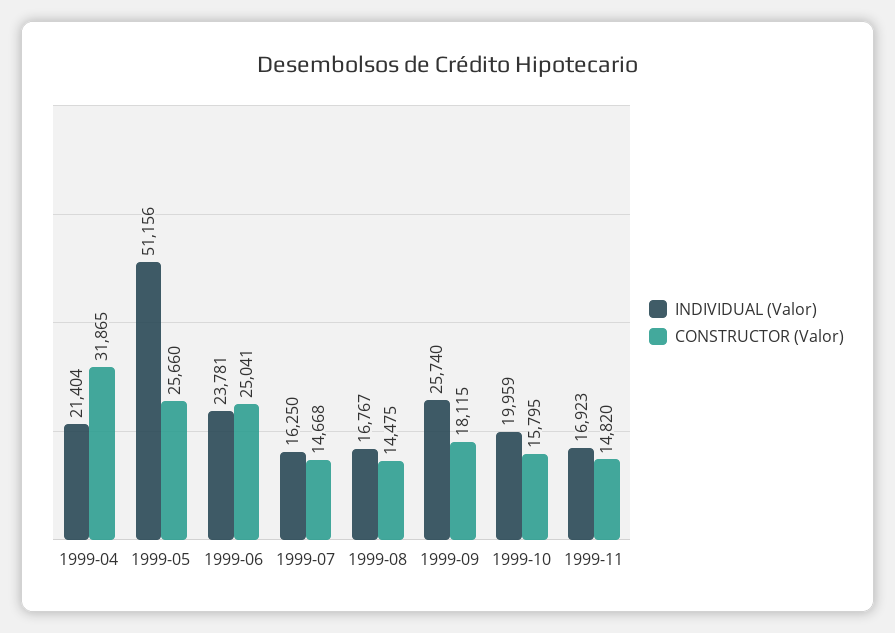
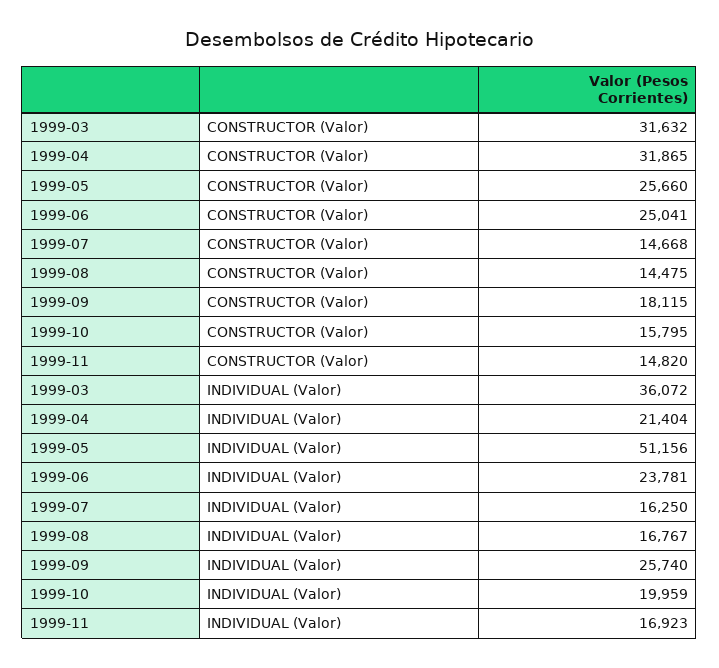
  {
    "INDIVIDUAL (Valor)": {
      "1999-04": 21404,
      "1999-05": 51156,
      "1999-06": 23781,
      "1999-07": 16250,
      "1999-08": 16767,
      "1999-09": 25740,
      "1999-10": 19959,
-     "1999-11": 16923
+     "1999-11": 16923,
+     "1999-03": 36072
    },
    "CONSTRUCTOR (Valor)": {
      "1999-04": 31865,
      "1999-05": 25660,
      "1999-06": 25041,
      "1999-07": 14668,
      "1999-08": 14475,
      "1999-09": 18115,
      "1999-10": 15795,
-     "1999-11": 14820
+     "1999-11": 14820,
+     "1999-03": 31632
    }
  }

